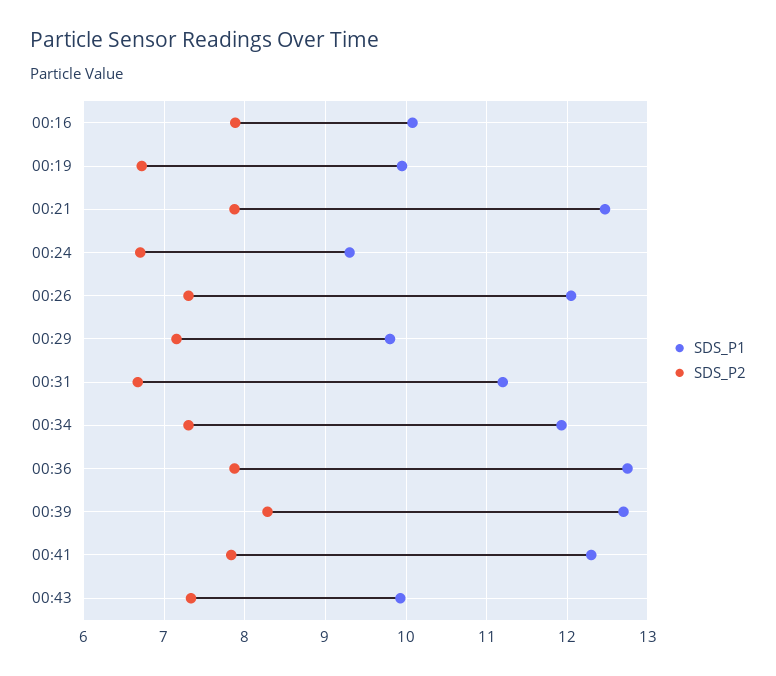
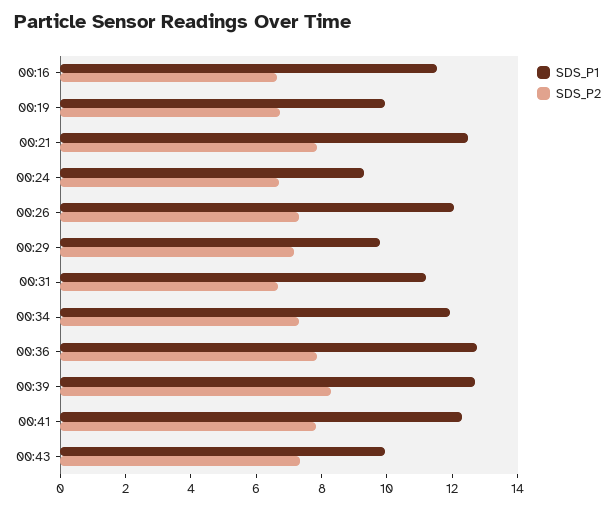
  {
    "SDS_P1": {
-     "00:16": 10.1,
+     "00:16": 11.5,
      "00:19": 10,
      "00:21": 12.5,
      "00:24": 9.3,
      "00:26": 12.1,
      "00:29": 9.8,
      "00:31": 11.2,
      "00:34": 11.9,
      "00:36": 12.8,
      "00:39": 12.7,
      "00:41": 12.3,
      "00:43": 9.9
    },
    "SDS_P2": {
-     "00:16": 7.9,
+     "00:16": 6.5,
      "00:19": 6.7,
      "00:21": 7.9,
      "00:24": 6.7,
      "00:26": 7.3,
      "00:29": 7.2,
      "00:31": 6.7,
      "00:34": 7.3,
      "00:36": 7.9,
      "00:39": 8.3,
      "00:41": 7.8,
      "00:43": 7.3
    }
  }

